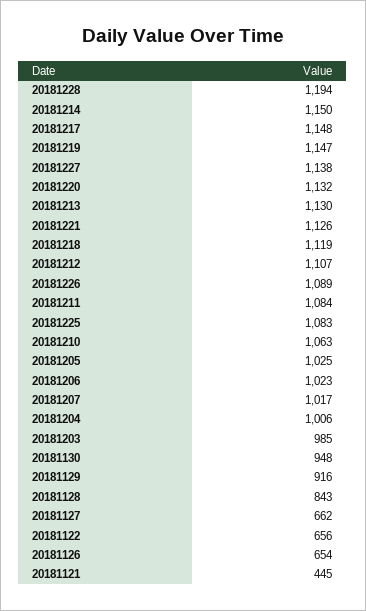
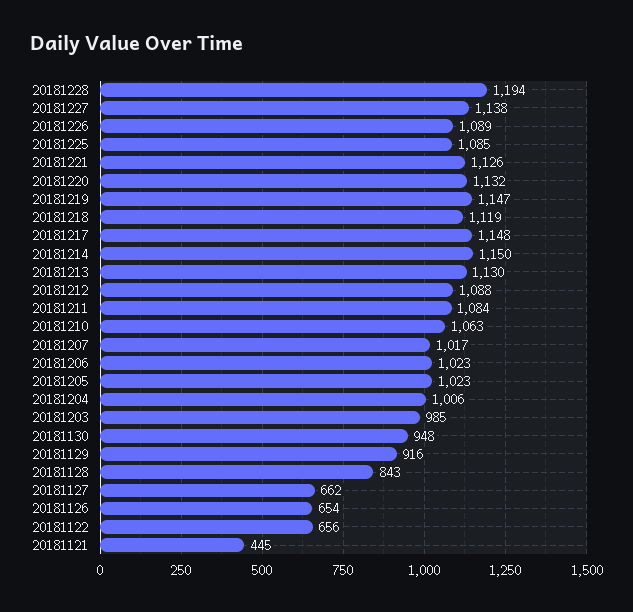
  {
    "20181228": 1194,
    "20181214": 1150,
    "20181217": 1148,
    "20181219": 1147,
    "20181227": 1138,
    "20181220": 1132,
    "20181213": 1130,
    "20181221": 1126,
    "20181218": 1119,
-   "20181212": 1107,
+   "20181212": 1088,
    "20181226": 1089,
    "20181211": 1084,
-   "20181225": 1083,
+   "20181225": 1085,
    "20181210": 1063,
-   "20181205": 1025,
+   "20181205": 1023,
    "20181206": 1023,
    "20181207": 1017,
    "20181204": 1006,
    "20181203": 985,
    "20181130": 948,
    "20181129": 916,
    "20181128": 843,
    "20181127": 662,
    "20181122": 656,
    "20181126": 654,
    "20181121": 445
  }

